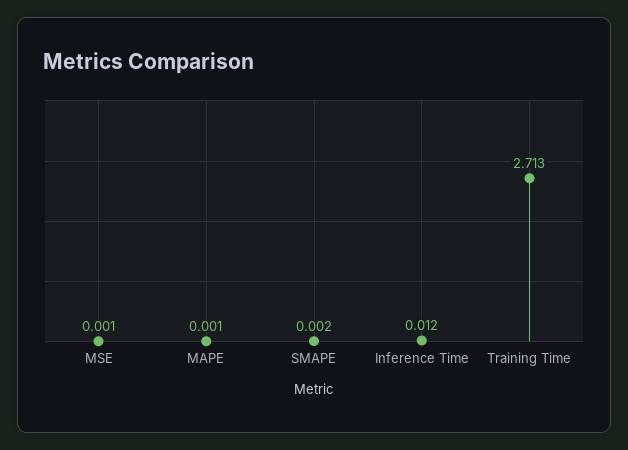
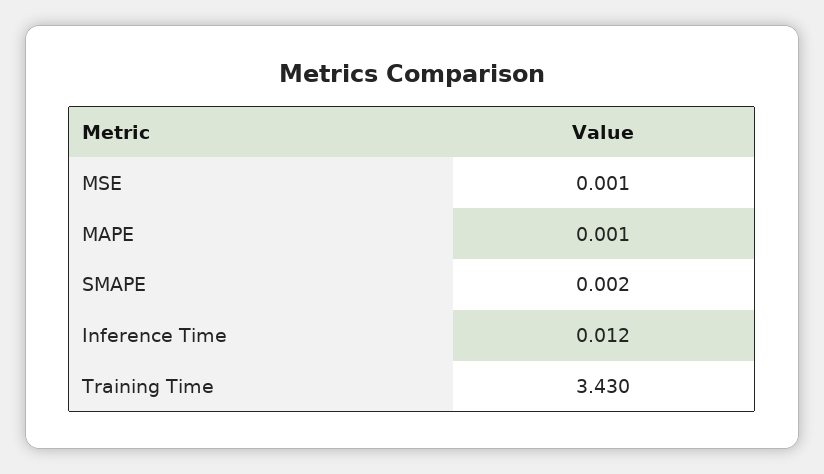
  {
    "MSE": 0.001,
    "MAPE": 0.001,
    "SMAPE": 0.002,
    "Inference Time": 0.012,
-   "Training Time": 2.713
+   "Training Time": 3.43
  }

